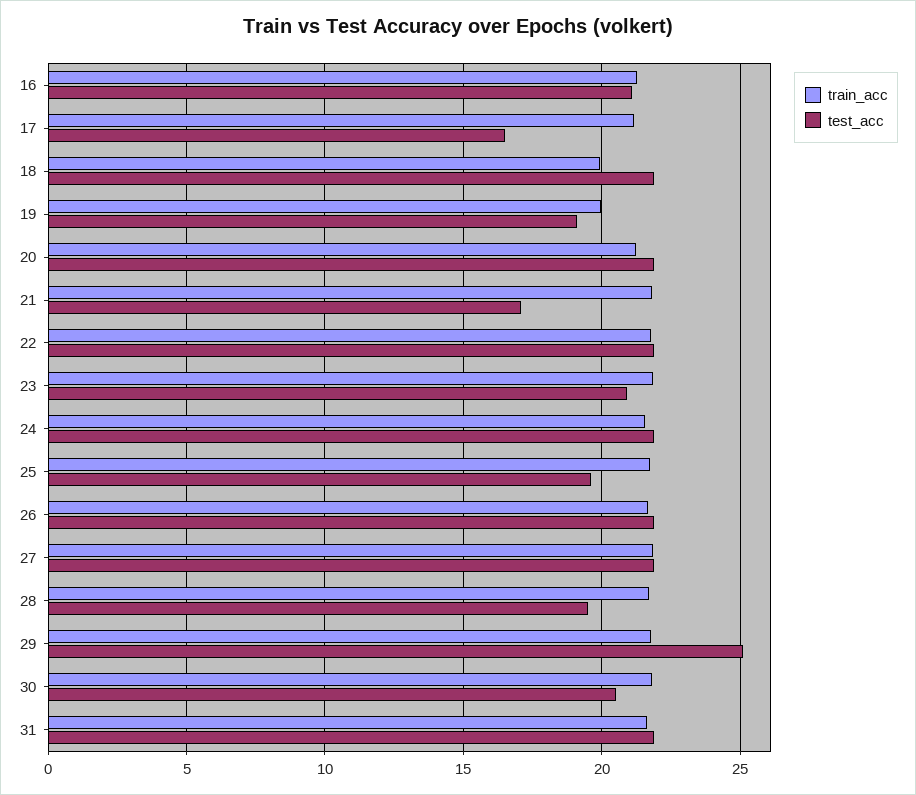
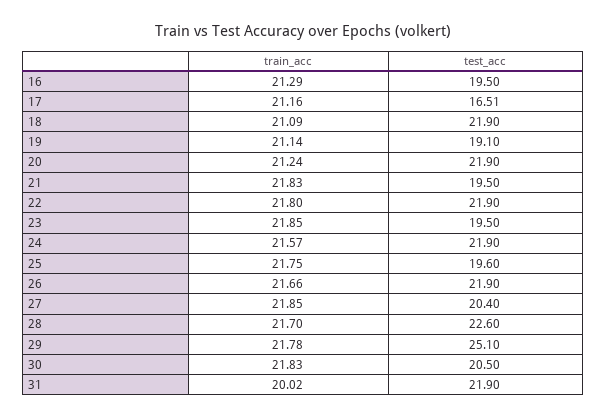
  {
    "train_acc": {
      "16": 21.29,
      "17": 21.16,
-     "18": 20,
+     "18": 21.09,
-     "19": 20,
+     "19": 21.14,
      "20": 21.24,
      "21": 21.83,
      "22": 21.8,
      "23": 21.85,
      "24": 21.57,
      "25": 21.75,
      "26": 21.66,
      "27": 21.85,
      "28": 21.7,
      "29": 21.78,
      "30": 21.83,
-     "31": 21.5
+     "31": 20.02
    },
    "test_acc": {
-     "16": 21,
+     "16": 19.5,
      "17": 16.51,
      "18": 21.9,
      "19": 19.1,
      "20": 21.9,
-     "21": 17,
+     "21": 19.5,
      "22": 21.9,
-     "23": 21,
+     "23": 19.5,
      "24": 21.9,
      "25": 19.6,
      "26": 21.9,
-     "27": 22,
+     "27": 20.4,
-     "28": 19.5,
+     "28": 22.6,
      "29": 25.1,
      "30": 20.5,
      "31": 21.9
    }
  }

